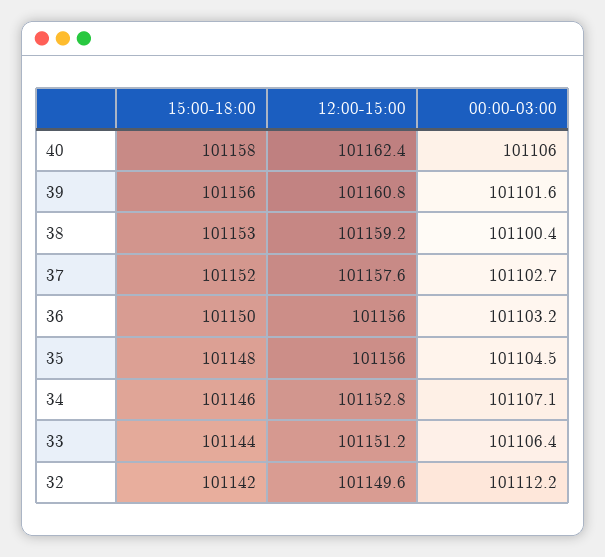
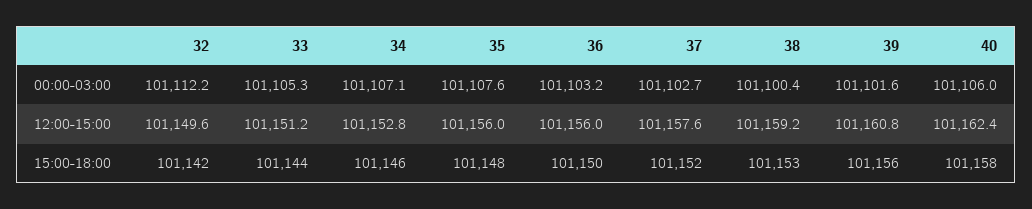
  {
    "15:00-18:00": {
      "40": 101158,
      "39": 101156,
      "38": 101153,
      "37": 101152,
      "36": 101150,
      "35": 101148,
      "34": 101146,
      "33": 101144,
      "32": 101142
    },
    "12:00-15:00": {
      "40": 101162.4,
      "39": 101160.8,
      "38": 101159.2,
      "37": 101157.6,
      "36": 101156,
      "35": 101156,
      "34": 101152.8,
      "33": 101151.2,
      "32": 101149.6
    },
    "00:00-03:00": {
      "40": 101106,
      "39": 101101.6,
      "38": 101100.4,
      "37": 101102.7,
      "36": 101103.2,
-     "35": 101104.5,
+     "35": 101107.6,
      "34": 101107.1,
-     "33": 101106.4,
+     "33": 101105.3,
      "32": 101112.2
    }
  }

